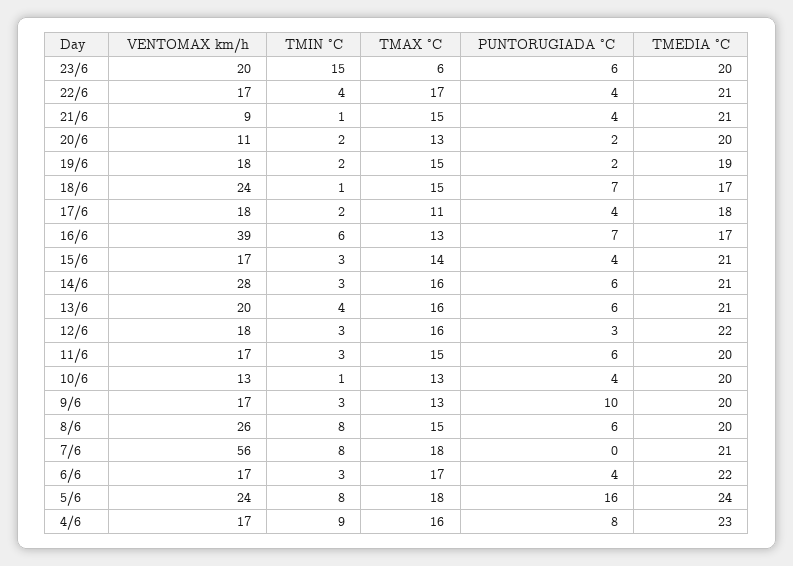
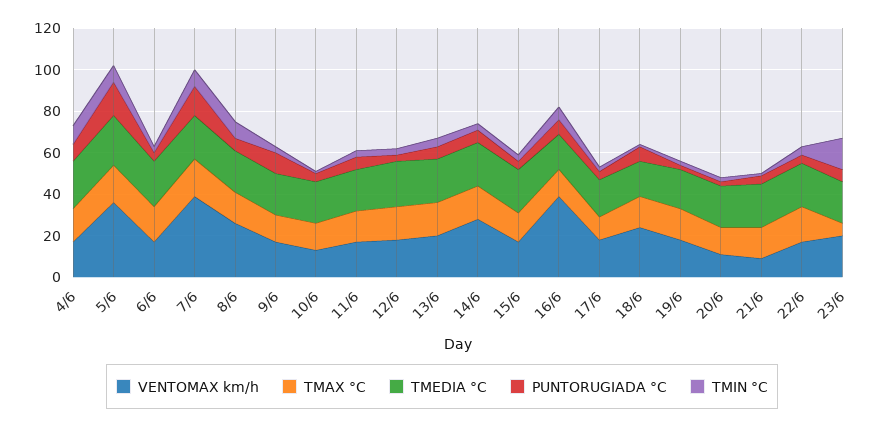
  {
    "VENTOMAX km/h": {
      "23/6": 20,
      "22/6": 17,
      "21/6": 9,
      "20/6": 11,
      "19/6": 18,
      "18/6": 24,
      "17/6": 18,
      "16/6": 39,
      "15/6": 17,
      "14/6": 28,
      "13/6": 20,
      "12/6": 18,
      "11/6": 17,
      "10/6": 13,
      "9/6": 17,
      "8/6": 26,
-     "7/6": 56,
+     "7/6": 40,
      "6/6": 17,
-     "5/6": 24,
+     "5/6": 35,
      "4/6": 17
    },
    "TMIN °C": {
      "23/6": 15,
      "22/6": 4,
      "21/6": 1,
      "20/6": 2,
      "19/6": 2,
      "18/6": 1,
      "17/6": 2,
      "16/6": 6,
      "15/6": 3,
      "14/6": 3,
      "13/6": 4,
      "12/6": 3,
      "11/6": 3,
      "10/6": 1,
      "9/6": 3,
      "8/6": 8,
      "7/6": 8,
      "6/6": 3,
      "5/6": 8,
      "4/6": 9
    },
    "TMAX °C": {
      "23/6": 6,
      "22/6": 17,
      "21/6": 15,
      "20/6": 13,
      "19/6": 15,
      "18/6": 15,
      "17/6": 11,
      "16/6": 13,
      "15/6": 14,
      "14/6": 16,
      "13/6": 16,
      "12/6": 16,
      "11/6": 15,
      "10/6": 13,
      "9/6": 13,
      "8/6": 15,
      "7/6": 18,
      "6/6": 17,
      "5/6": 18,
      "4/6": 16
    },
    "PUNTORUGIADA °C": {
      "23/6": 6,
      "22/6": 4,
      "21/6": 4,
      "20/6": 2,
      "19/6": 2,
      "18/6": 7,
      "17/6": 4,
      "16/6": 7,
      "15/6": 4,
      "14/6": 6,
      "13/6": 6,
      "12/6": 3,
      "11/6": 6,
      "10/6": 4,
      "9/6": 10,
      "8/6": 6,
-     "7/6": 0,
+     "7/6": 15,
      "6/6": 4,
      "5/6": 16,
      "4/6": 8
    },
    "TMEDIA °C": {
      "23/6": 20,
      "22/6": 21,
      "21/6": 21,
      "20/6": 20,
      "19/6": 19,
      "18/6": 17,
      "17/6": 18,
      "16/6": 17,
      "15/6": 21,
      "14/6": 21,
      "13/6": 21,
      "12/6": 22,
      "11/6": 20,
      "10/6": 20,
      "9/6": 20,
      "8/6": 20,
      "7/6": 21,
      "6/6": 22,
      "5/6": 24,
      "4/6": 23
    }
  }

